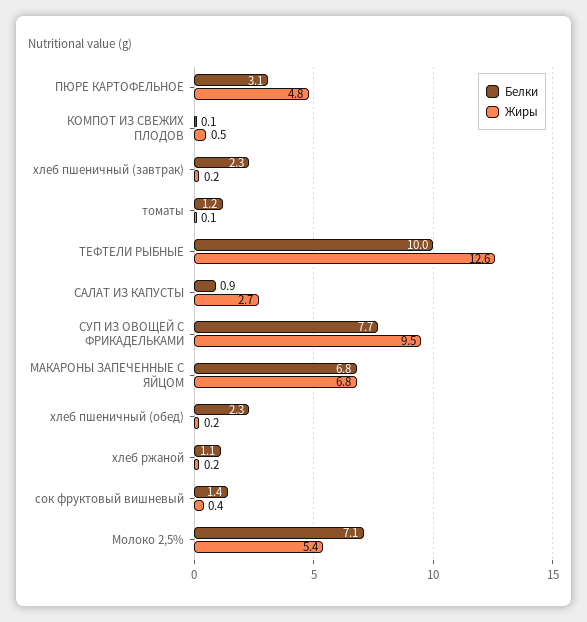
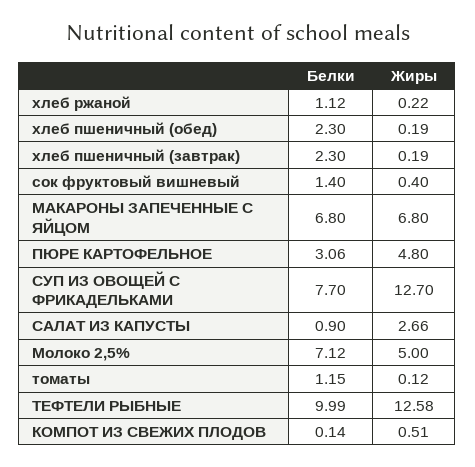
  {
    "Белки": {
      "ПЮРЕ КАРТОФЕЛЬНОЕ": 3.06,
      "КОМПОТ ИЗ СВЕЖИХ ПЛОДОВ": 0.14,
      "хлеб пшеничный (завтрак)": 2.3,
      "томаты": 1.15,
      "ТЕФТЕЛИ РЫБНЫЕ": 9.99,
      "САЛАТ ИЗ КАПУСТЫ": 0.9,
      "СУП ИЗ ОВОЩЕЙ С ФРИКАДЕЛЬКАМИ": 7.7,
      "МАКАРОНЫ ЗАПЕЧЕННЫЕ С ЯЙЦОМ": 6.8,
      "хлеб пшеничный (обед)": 2.3,
      "хлеб ржаной": 1.12,
      "сок фруктовый вишневый": 1.4,
      "Молоко 2,5%": 7.12
    },
    "Жиры": {
      "ПЮРЕ КАРТОФЕЛЬНОЕ": 4.8,
      "КОМПОТ ИЗ СВЕЖИХ ПЛОДОВ": 0.51,
      "хлеб пшеничный (завтрак)": 0.19,
      "томаты": 0.12,
      "ТЕФТЕЛИ РЫБНЫЕ": 12.58,
      "САЛАТ ИЗ КАПУСТЫ": 2.66,
-     "СУП ИЗ ОВОЩЕЙ С ФРИКАДЕЛЬКАМИ": 9.5,
+     "СУП ИЗ ОВОЩЕЙ С ФРИКАДЕЛЬКАМИ": 12.7,
      "МАКАРОНЫ ЗАПЕЧЕННЫЕ С ЯЙЦОМ": 6.8,
      "хлеб пшеничный (обед)": 0.19,
      "хлеб ржаной": 0.22,
      "сок фруктовый вишневый": 0.4,
-     "Молоко 2,5%": 5.4
+     "Молоко 2,5%": 5
    }
  }

